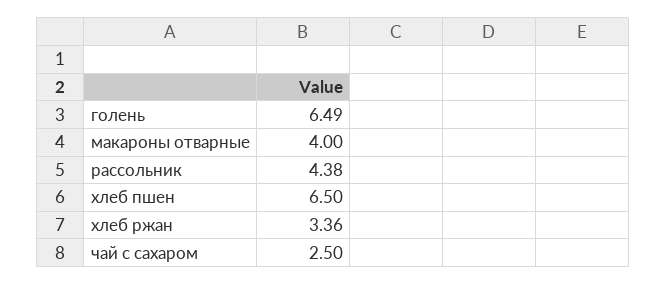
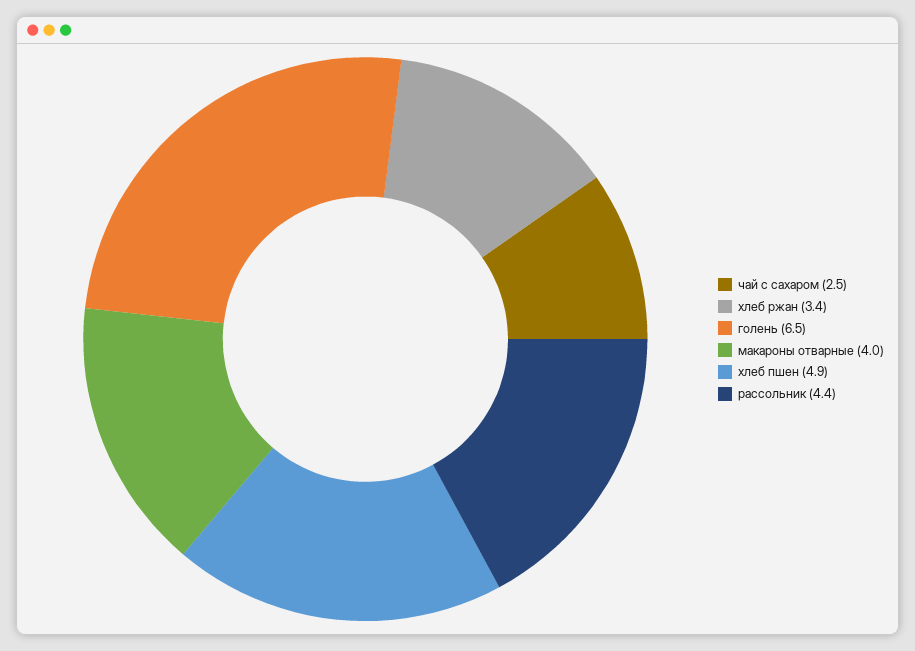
  {
    "голень": 6.49,
    "макароны отварные": 4,
    "рассольник": 4.38,
-   "хлеб пшен": 6.5,
+   "хлеб пшен": 4.9,
    "хлеб ржан": 3.36,
    "чай с сахаром": 2.5
  }

